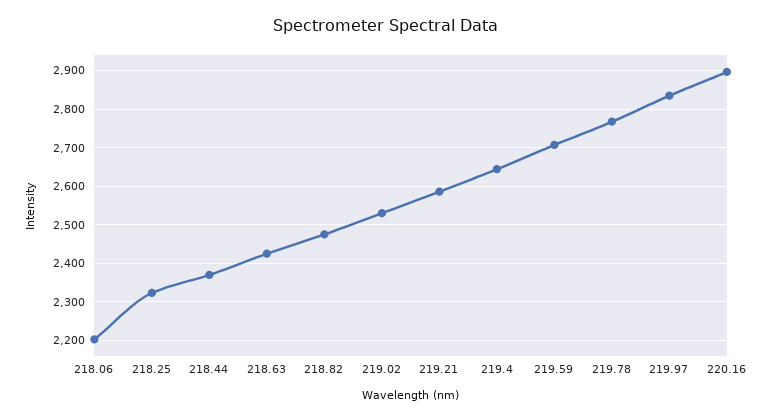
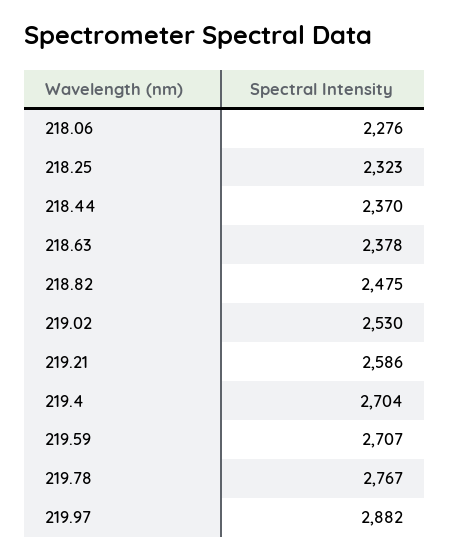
  {
-   "218.06": 2200,
+   "218.06": 2276,
    "218.25": 2323,
    "218.44": 2370,
-   "218.63": 2420,
+   "218.63": 2378,
    "218.82": 2475,
    "219.02": 2530,
    "219.21": 2586,
-   "219.4": 2640,
+   "219.4": 2704,
    "219.59": 2707,
    "219.78": 2767,
-   "219.97": 2840,
+   "219.97": 2882
-   "220.16": 2900
  }

